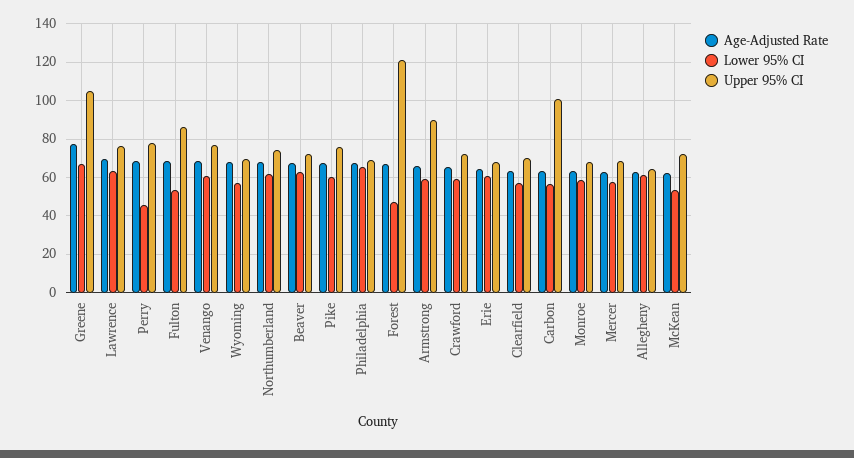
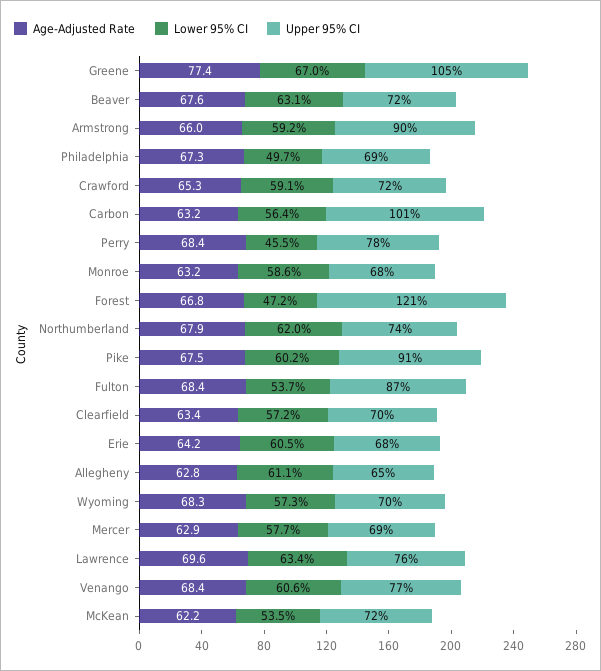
  {
    "Age-Adjusted Rate": {
      "Greene": 77.4,
      "Lawrence": 69.6,
      "Perry": 68.4,
      "Fulton": 68.4,
      "Venango": 68.4,
      "Wyoming": 68.3,
      "Northumberland": 67.9,
      "Beaver": 67.6,
      "Pike": 67.5,
      "Philadelphia": 67.3,
      "Forest": 66.8,
      "Armstrong": 66,
      "Crawford": 65.3,
      "Erie": 64.2,
      "Clearfield": 63.4,
      "Carbon": 63.2,
      "Monroe": 63.2,
      "Mercer": 62.9,
      "Allegheny": 62.8,
      "McKean": 62.2
    },
    "Lower 95% CI": {
      "Greene": 67,
      "Lawrence": 63.4,
      "Perry": 45.5,
      "Fulton": 53.7,
      "Venango": 60.6,
      "Wyoming": 57.3,
      "Northumberland": 62,
      "Beaver": 63.1,
      "Pike": 60.2,
-     "Philadelphia": 65,
+     "Philadelphia": 49.7,
      "Forest": 47.2,
      "Armstrong": 59.2,
      "Crawford": 59.1,
      "Erie": 60.5,
      "Clearfield": 57.2,
      "Carbon": 56.4,
      "Monroe": 58.6,
      "Mercer": 57.7,
      "Allegheny": 61.1,
      "McKean": 53.5
    },
    "Upper 95% CI": {
      "Greene": 105,
      "Lawrence": 76,
      "Perry": 78,
      "Fulton": 87,
      "Venango": 77,
      "Wyoming": 70,
      "Northumberland": 74,
      "Beaver": 72,
-     "Pike": 75,
+     "Pike": 91,
      "Philadelphia": 69,
      "Forest": 121,
      "Armstrong": 90,
      "Crawford": 72,
      "Erie": 68,
      "Clearfield": 70,
      "Carbon": 101,
      "Monroe": 68,
      "Mercer": 69,
      "Allegheny": 65,
      "McKean": 72
    }
  }

